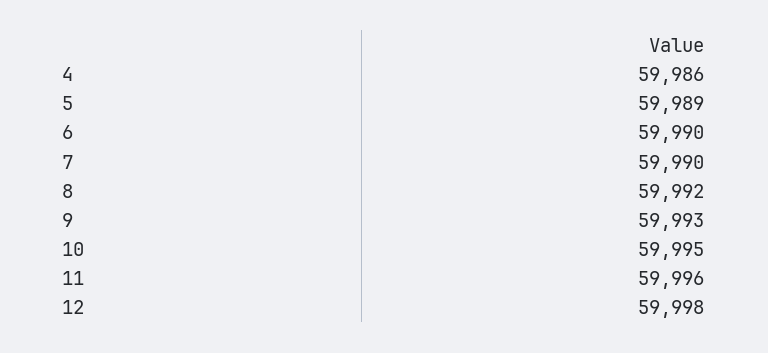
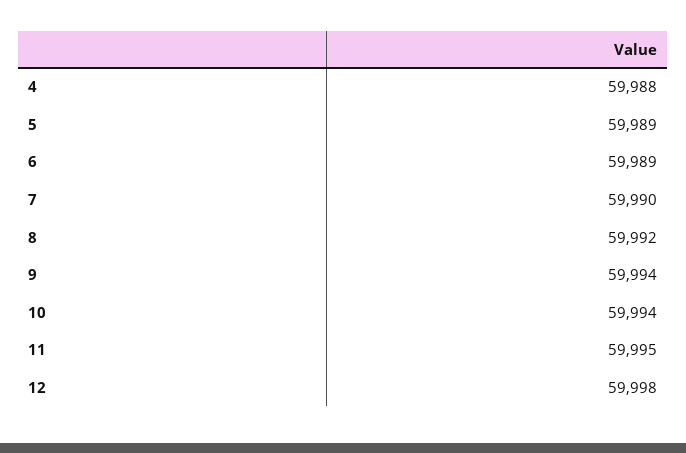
  {
-   "4": 59986,
+   "4": 59988,
    "5": 59989,
-   "6": 59990,
+   "6": 59989,
    "7": 59990,
    "8": 59992,
-   "9": 59993,
+   "9": 59994,
-   "10": 59995,
+   "10": 59994,
-   "11": 59996,
+   "11": 59995,
    "12": 59998
  }

